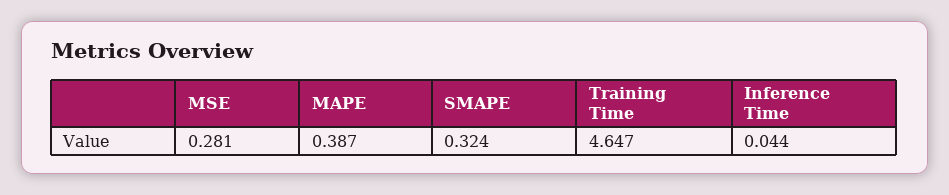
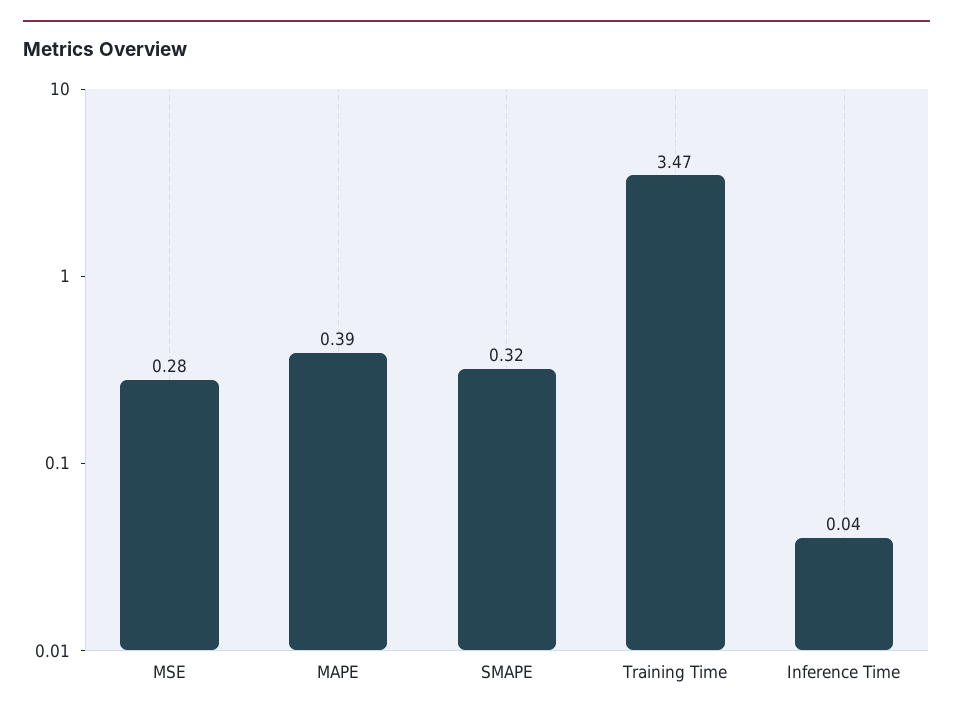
  {
    "MSE": 0.281,
    "MAPE": 0.387,
    "SMAPE": 0.324,
-   "Training Time": 4.647,
+   "Training Time": 3.47,
    "Inference Time": 0.044
  }

